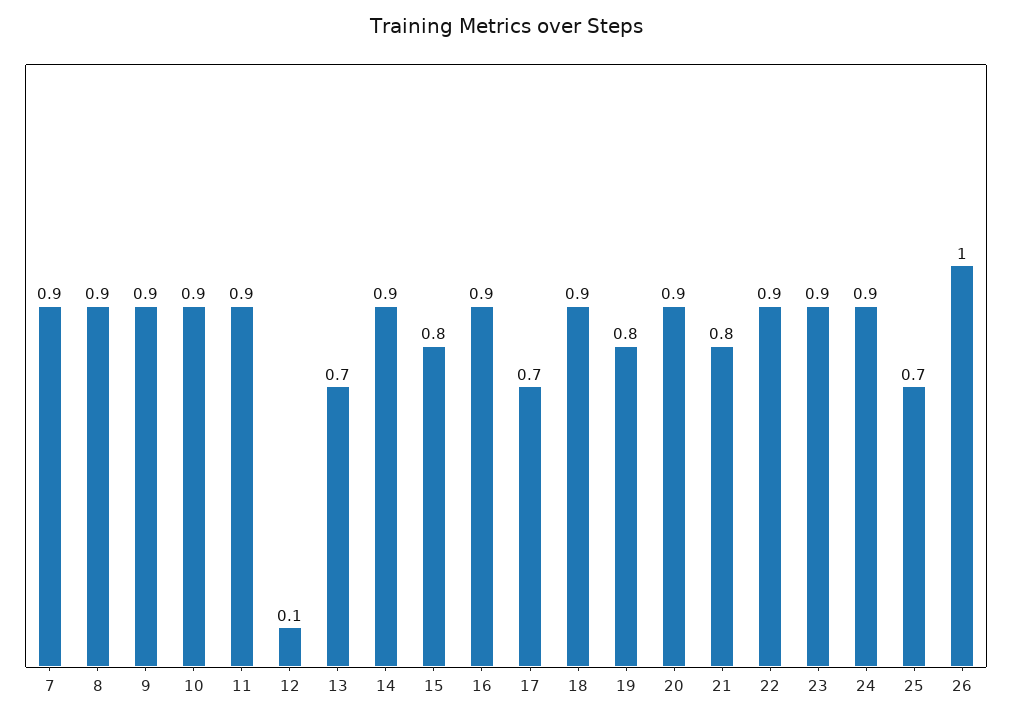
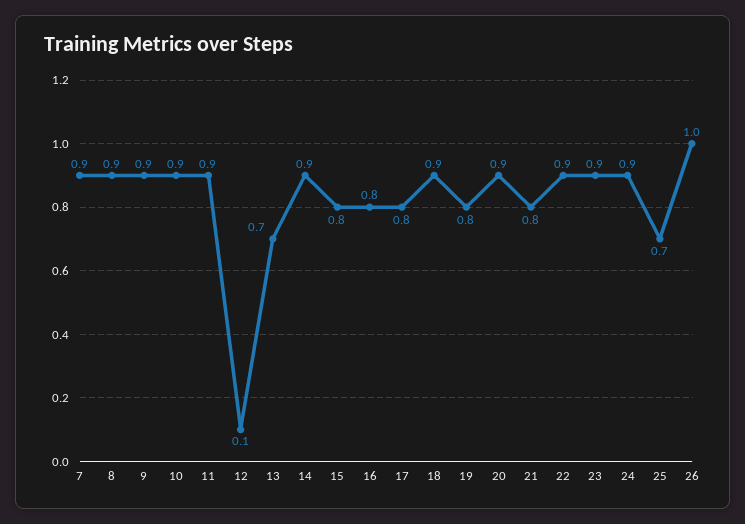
  {
    "7": 0.9,
    "8": 0.9,
    "9": 0.9,
    "10": 0.9,
    "11": 0.9,
    "12": 0.1,
    "13": 0.7,
    "14": 0.9,
    "15": 0.8,
-   "16": 0.9,
+   "16": 0.8,
-   "17": 0.7,
+   "17": 0.8,
    "18": 0.9,
    "19": 0.8,
    "20": 0.9,
    "21": 0.8,
    "22": 0.9,
    "23": 0.9,
    "24": 0.9,
    "25": 0.7,
    "26": 1
  }

